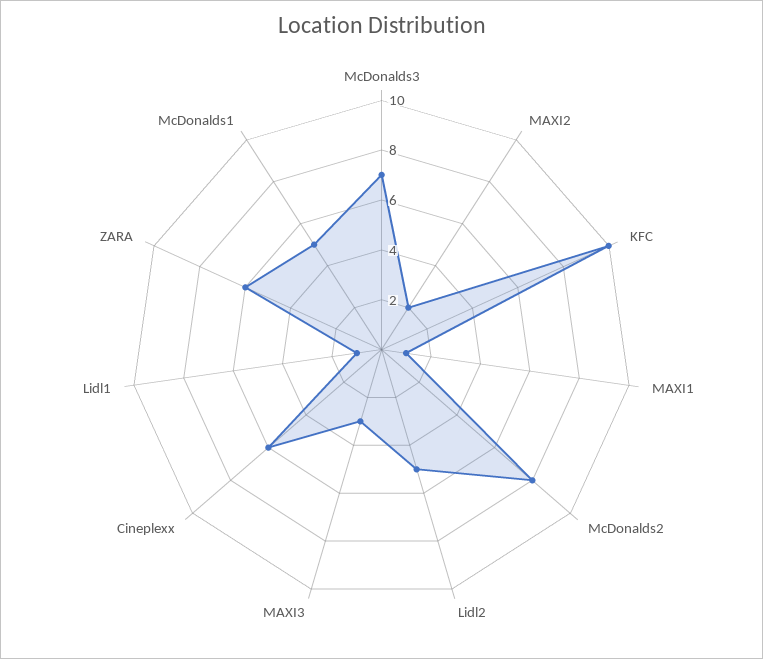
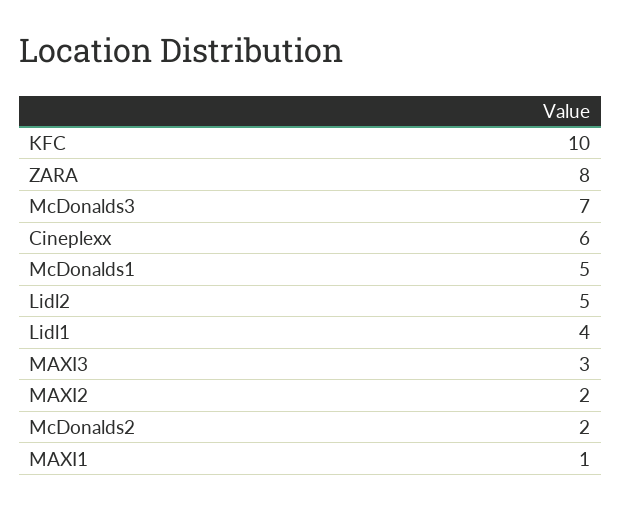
  {
    "McDonalds3": 7,
    "MAXI2": 2,
    "KFC": 10,
    "MAXI1": 1,
-   "McDonalds2": 8,
+   "McDonalds2": 2,
    "Lidl2": 5,
    "MAXI3": 3,
    "Cineplexx": 6,
-   "Lidl1": 1,
+   "Lidl1": 4,
-   "ZARA": 6,
+   "ZARA": 8,
    "McDonalds1": 5
  }

